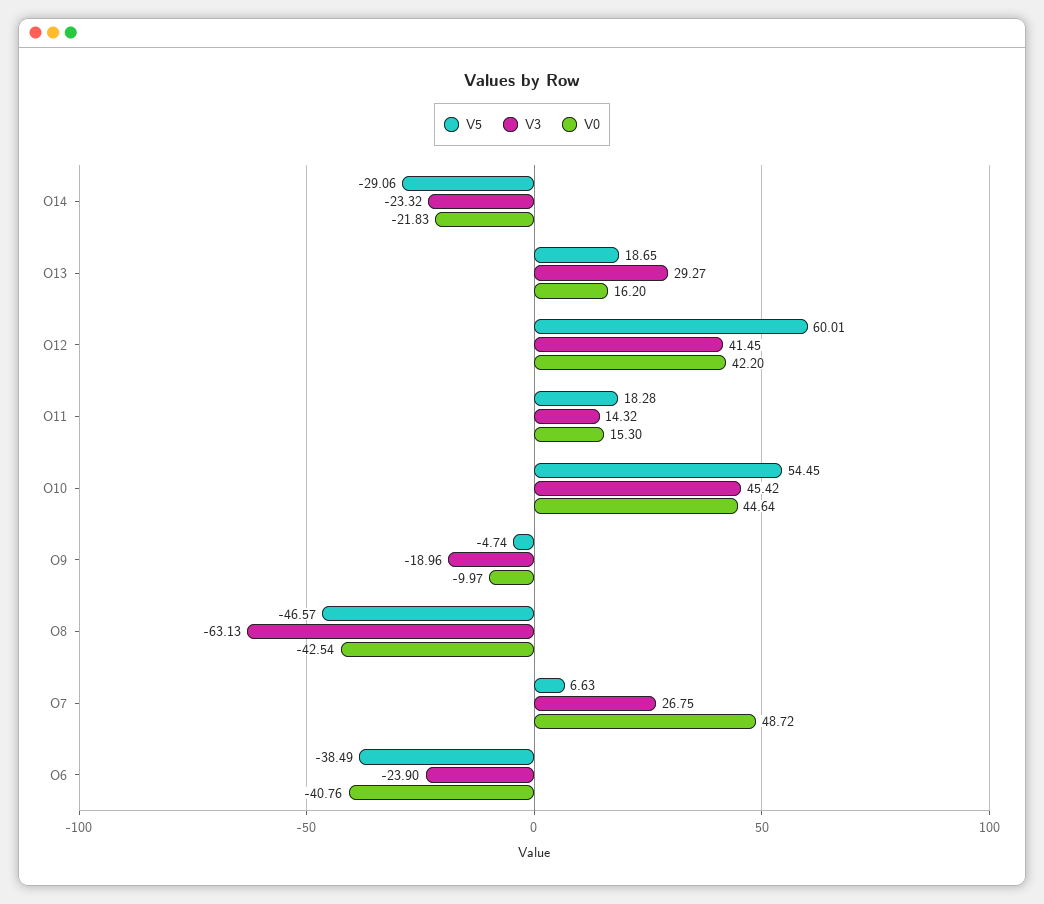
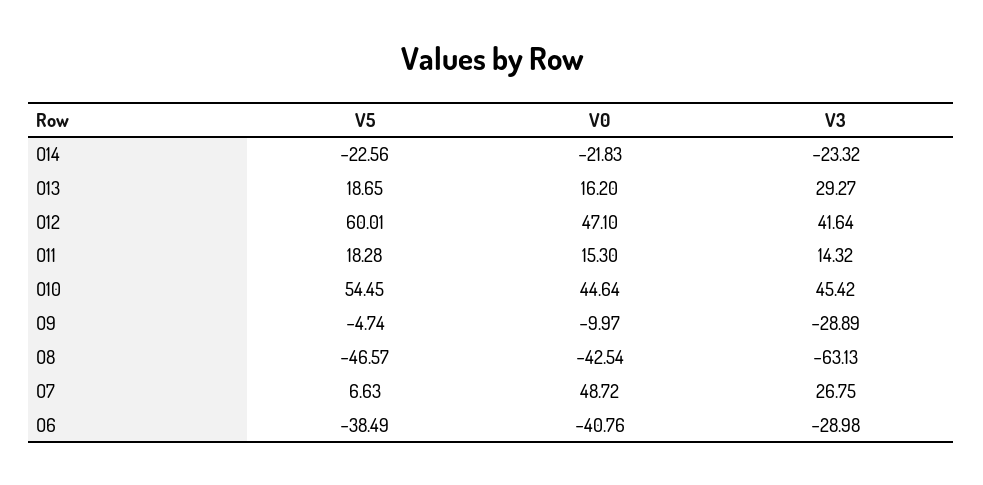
  {
    "V5": {
-     "O14": -29.06,
+     "O14": -22.56,
      "O13": 18.65,
      "O12": 60.01,
      "O11": 18.28,
      "O10": 54.45,
      "O9": -4.74,
      "O8": -46.57,
      "O7": 6.63,
      "O6": -38.49
    },
    "V3": {
      "O14": -23.32,
      "O13": 29.27,
-     "O12": 41.45,
+     "O12": 41.64,
      "O11": 14.32,
      "O10": 45.42,
-     "O9": -18.96,
+     "O9": -28.89,
      "O8": -63.13,
      "O7": 26.75,
-     "O6": -23.9
+     "O6": -28.98
    },
    "V0": {
      "O14": -21.83,
      "O13": 16.2,
-     "O12": 42.2,
+     "O12": 47.1,
      "O11": 15.3,
      "O10": 44.64,
      "O9": -9.97,
      "O8": -42.54,
      "O7": 48.72,
      "O6": -40.76
    }
  }

